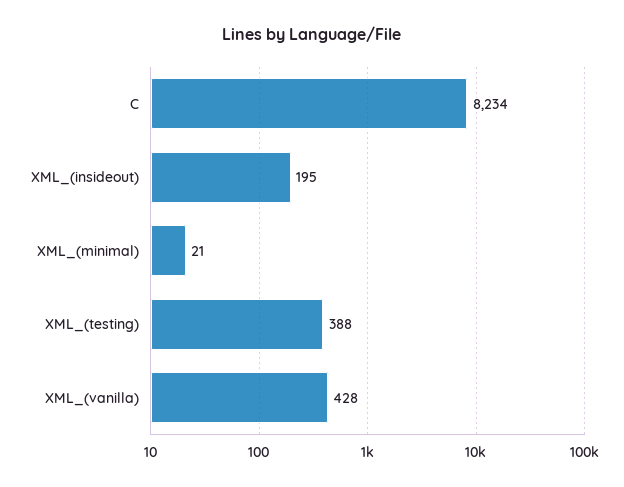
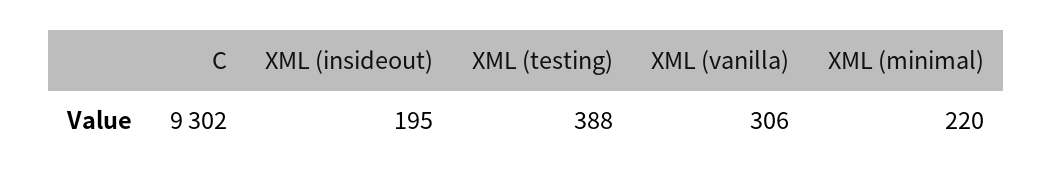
  {
-   "C": 8234,
+   "C": 9302,
    "XML_(insideout)": 195,
-   "XML_(minimal)": 21,
+   "XML_(minimal)": 220,
    "XML_(testing)": 388,
-   "XML_(vanilla)": 428
+   "XML_(vanilla)": 306
  }

